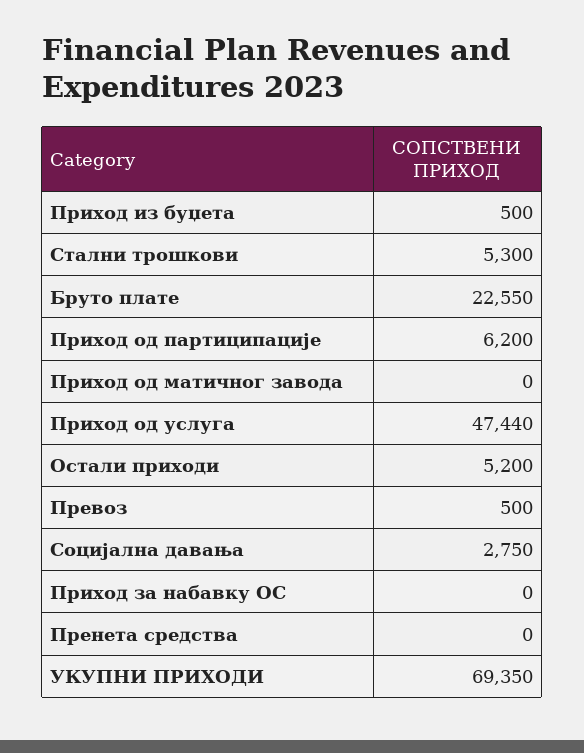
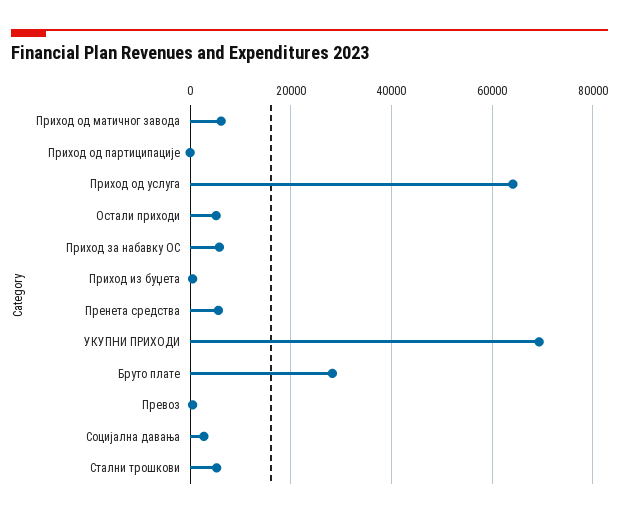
  {
    "Приход из буџета": 500,
    "Стални трошкови": 5300,
-   "Бруто плате": 22550,
+   "Бруто плате": 28000,
-   "Приход од партиципације": 6200,
+   "Приход од партиципације": 0,
-   "Приход од матичног завода": 0,
+   "Приход од матичног завода": 6000,
-   "Приход од услуга": 47440,
+   "Приход од услуга": 64000,
    "Остали приходи": 5200,
    "Превоз": 500,
    "Социјална давања": 2750,
-   "Приход за набавку ОС": 0,
+   "Приход за набавку ОС": 6000,
-   "Пренета средства": 0,
+   "Пренета средства": 6000,
    "УКУПНИ ПРИХОДИ": 69350
  }

